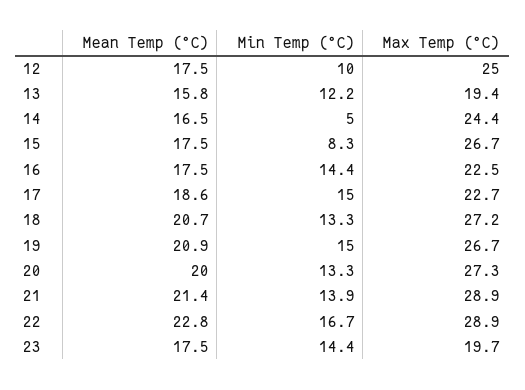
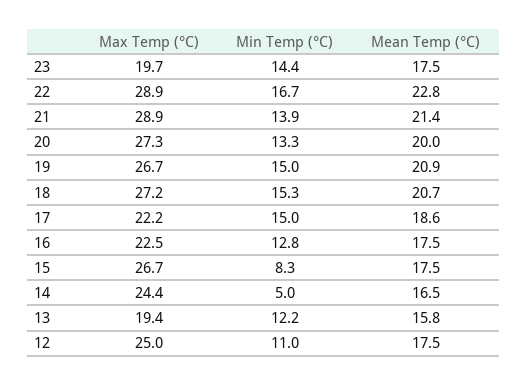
  {
    "Mean Temp (°C)": {
      "12": 17.5,
      "13": 15.8,
      "14": 16.5,
      "15": 17.5,
      "16": 17.5,
      "17": 18.6,
      "18": 20.7,
      "19": 20.9,
      "20": 20,
      "21": 21.4,
      "22": 22.8,
      "23": 17.5
    },
    "Min Temp (°C)": {
-     "12": 10,
+     "12": 11,
      "13": 12.2,
      "14": 5,
      "15": 8.3,
-     "16": 14.4,
+     "16": 12.8,
      "17": 15,
-     "18": 13.3,
+     "18": 15.3,
      "19": 15,
      "20": 13.3,
      "21": 13.9,
      "22": 16.7,
      "23": 14.4
    },
    "Max Temp (°C)": {
      "12": 25,
      "13": 19.4,
      "14": 24.4,
      "15": 26.7,
      "16": 22.5,
-     "17": 22.7,
+     "17": 22.2,
      "18": 27.2,
      "19": 26.7,
      "20": 27.3,
      "21": 28.9,
      "22": 28.9,
      "23": 19.7
    }
  }

